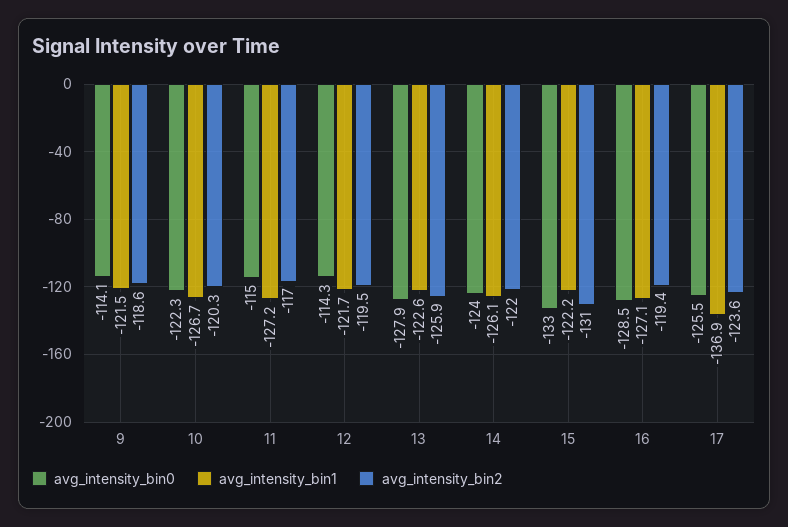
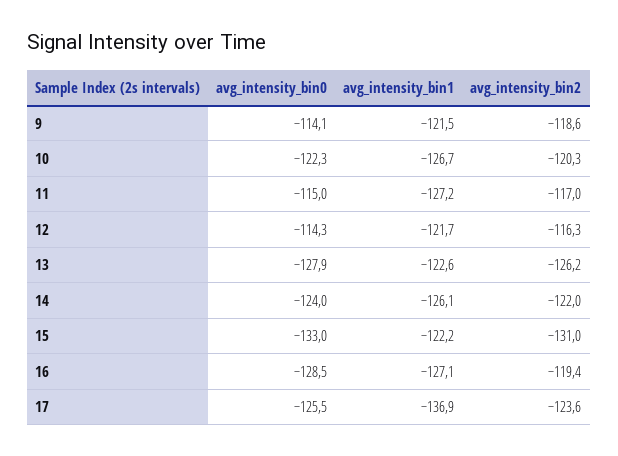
  {
    "avg_intensity_bin0": {
      "9": -114.1,
      "10": -122.3,
      "11": -115,
      "12": -114.3,
      "13": -127.9,
      "14": -124,
      "15": -133,
      "16": -128.5,
      "17": -125.5
    },
    "avg_intensity_bin1": {
      "9": -121.5,
      "10": -126.7,
      "11": -127.2,
      "12": -121.7,
      "13": -122.6,
      "14": -126.1,
      "15": -122.2,
      "16": -127.1,
      "17": -136.9
    },
    "avg_intensity_bin2": {
      "9": -118.6,
      "10": -120.3,
      "11": -117,
-     "12": -119.5,
+     "12": -116.3,
-     "13": -125.9,
+     "13": -126.2,
      "14": -122,
      "15": -131,
      "16": -119.4,
      "17": -123.6
    }
  }

